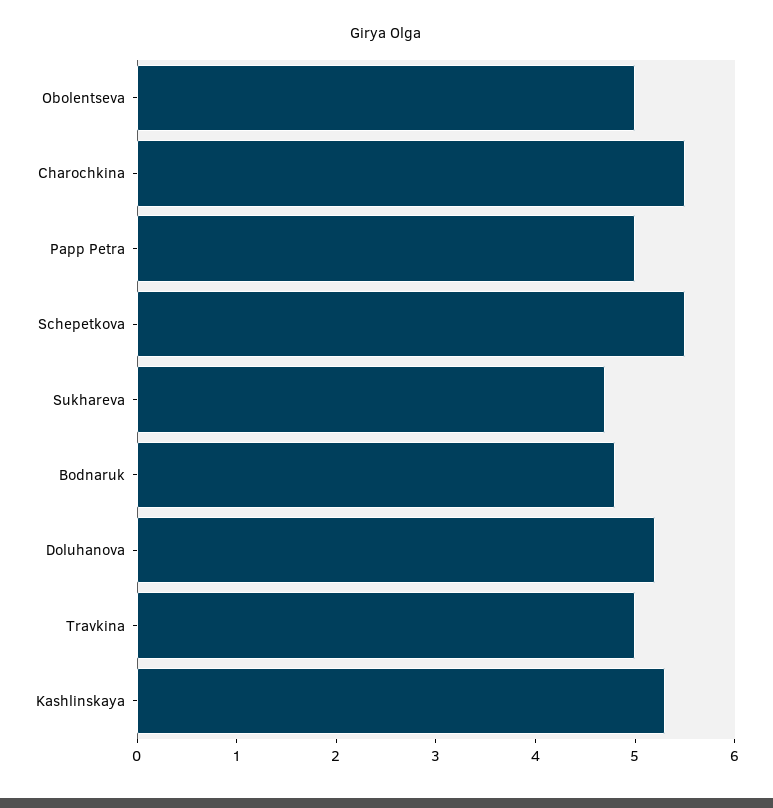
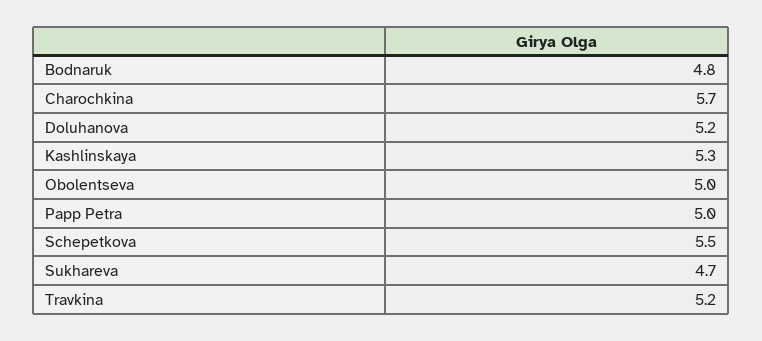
  {
    "Obolentseva": 5,
-   "Charochkina": 5.5,
+   "Charochkina": 5.7,
    "Papp Petra": 5,
    "Schepetkova": 5.5,
    "Sukhareva": 4.7,
    "Bodnaruk": 4.8,
    "Doluhanova": 5.2,
-   "Travkina": 5,
+   "Travkina": 5.2,
    "Kashlinskaya": 5.3
  }

